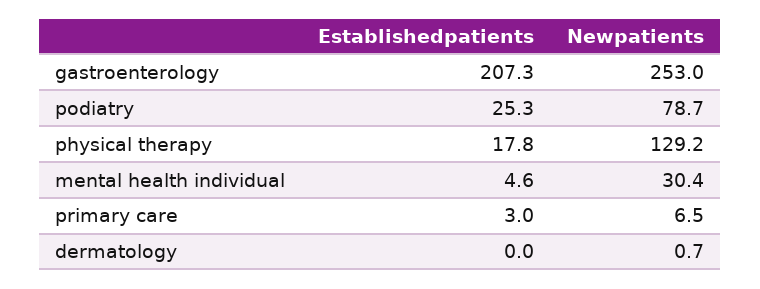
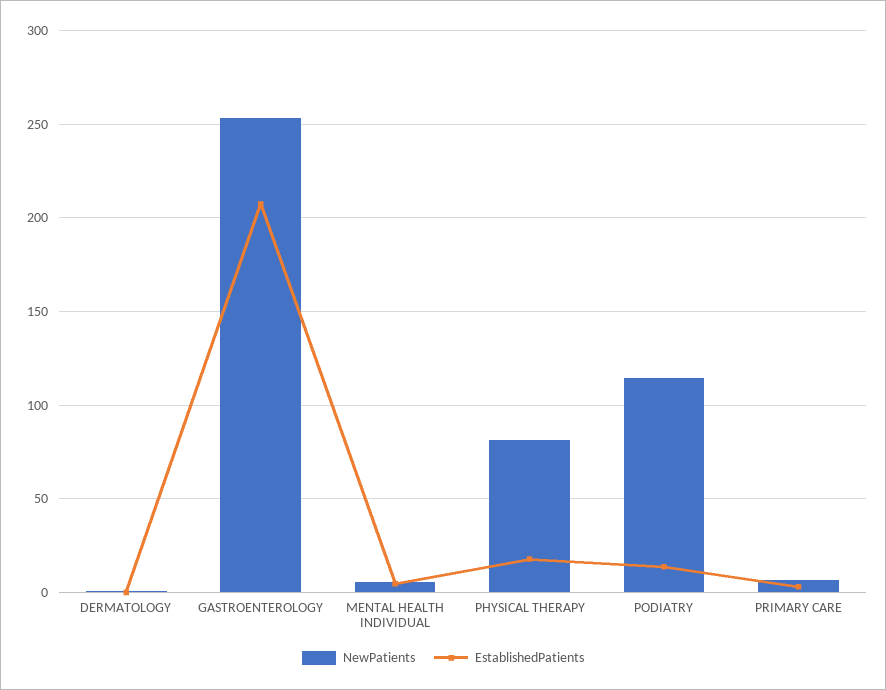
  {
    "Establishedpatients": {
      "gastroenterology": 207.3,
-     "podiatry": 25.3,
+     "podiatry": 15,
      "physical therapy": 17.8,
      "mental health individual": 4.6,
      "primary care": 3,
      "dermatology": 0
    },
    "Newpatients": {
      "gastroenterology": 253,
-     "podiatry": 78.7,
+     "podiatry": 115,
-     "physical therapy": 129.2,
+     "physical therapy": 80,
-     "mental health individual": 30.4,
+     "mental health individual": 5,
      "primary care": 6.5,
      "dermatology": 0.7
    }
  }

